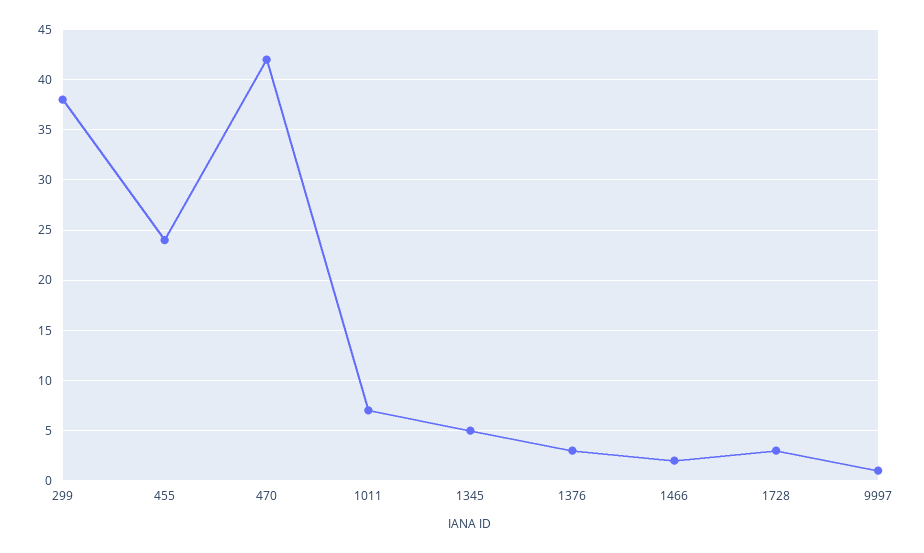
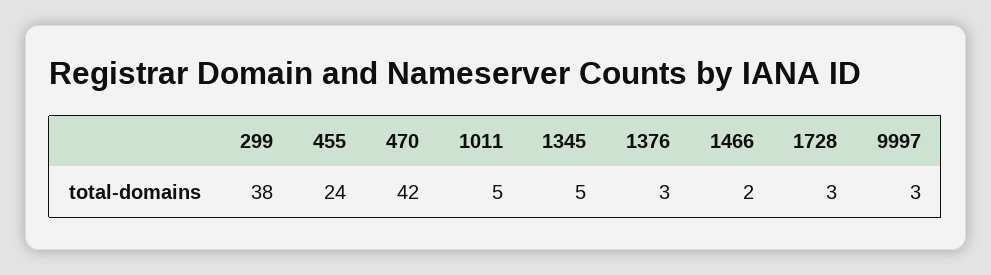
  {
    "299": 38,
    "455": 24,
    "470": 42,
-   "1011": 7,
+   "1011": 5,
    "1345": 5,
    "1376": 3,
    "1466": 2,
    "1728": 3,
-   "9997": 1
+   "9997": 3
  }

